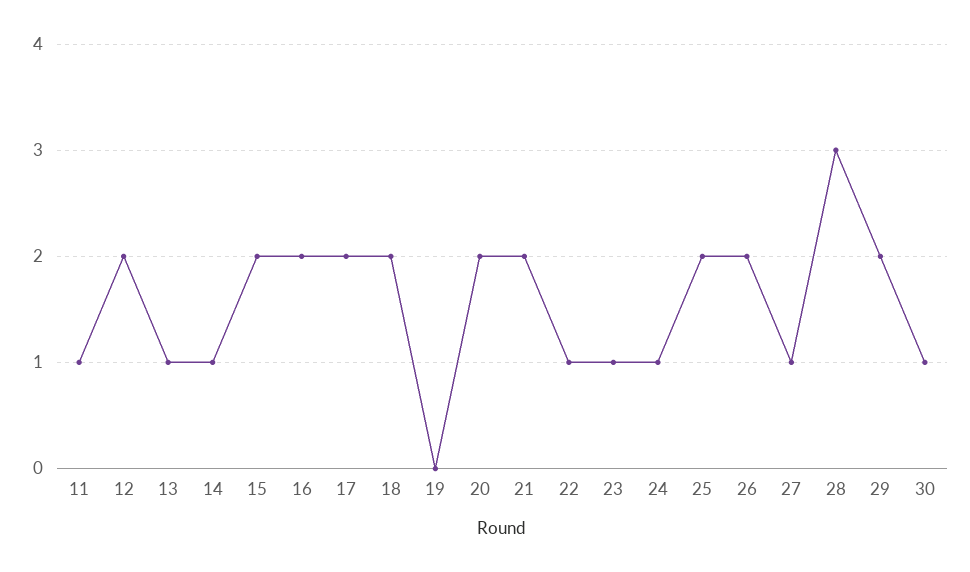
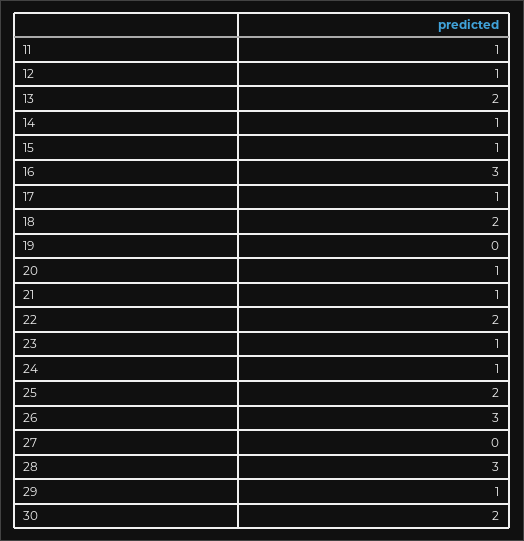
  {
    "11": 1,
-   "12": 2,
+   "12": 1,
-   "13": 1,
+   "13": 2,
    "14": 1,
-   "15": 2,
+   "15": 1,
-   "16": 2,
+   "16": 3,
-   "17": 2,
+   "17": 1,
    "18": 2,
    "19": 0,
-   "20": 2,
+   "20": 1,
-   "21": 2,
+   "21": 1,
-   "22": 1,
+   "22": 2,
    "23": 1,
    "24": 1,
    "25": 2,
-   "26": 2,
+   "26": 3,
-   "27": 1,
+   "27": 0,
    "28": 3,
-   "29": 2,
+   "29": 1,
-   "30": 1
+   "30": 2
  }

